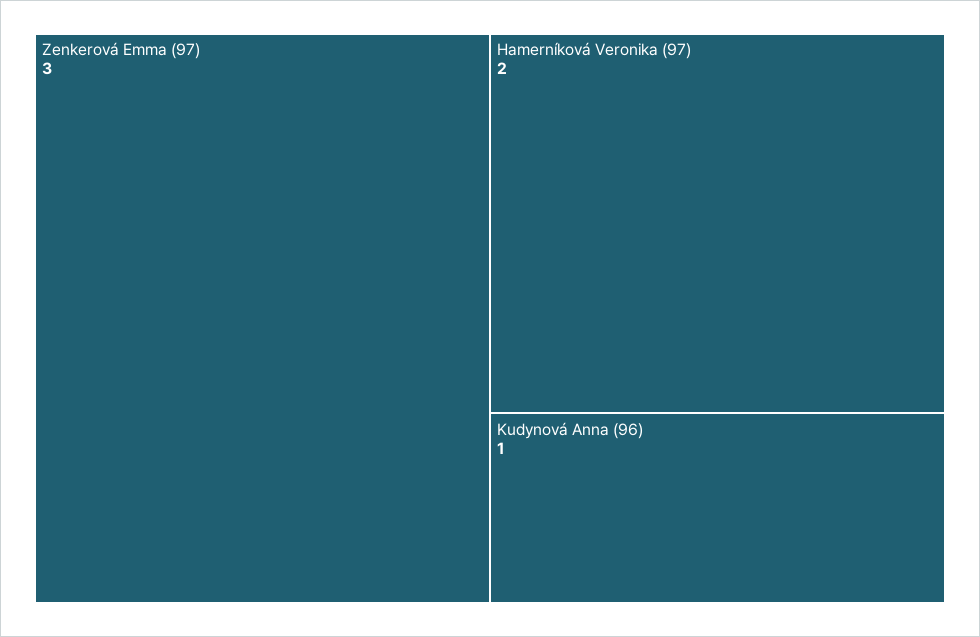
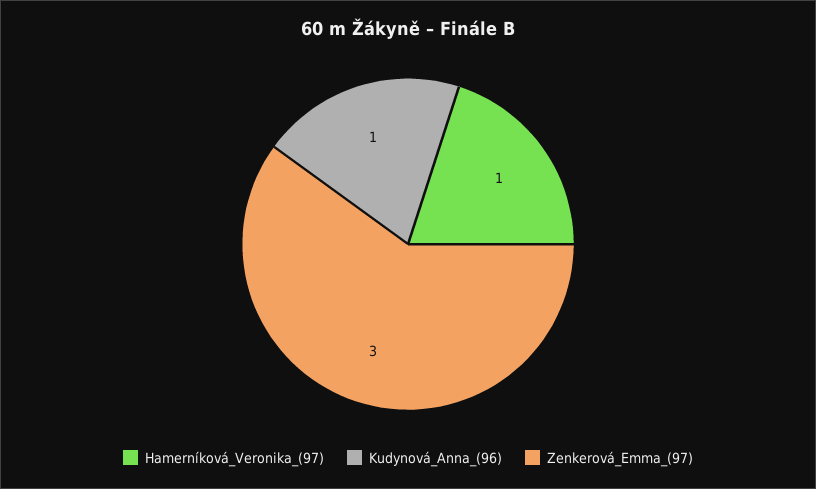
  {
    "Zenkerová Emma (97)": 3,
-   "Hamerníková Veronika (97)": 2,
+   "Hamerníková Veronika (97)": 1,
    "Kudynová Anna (96)": 1
  }

